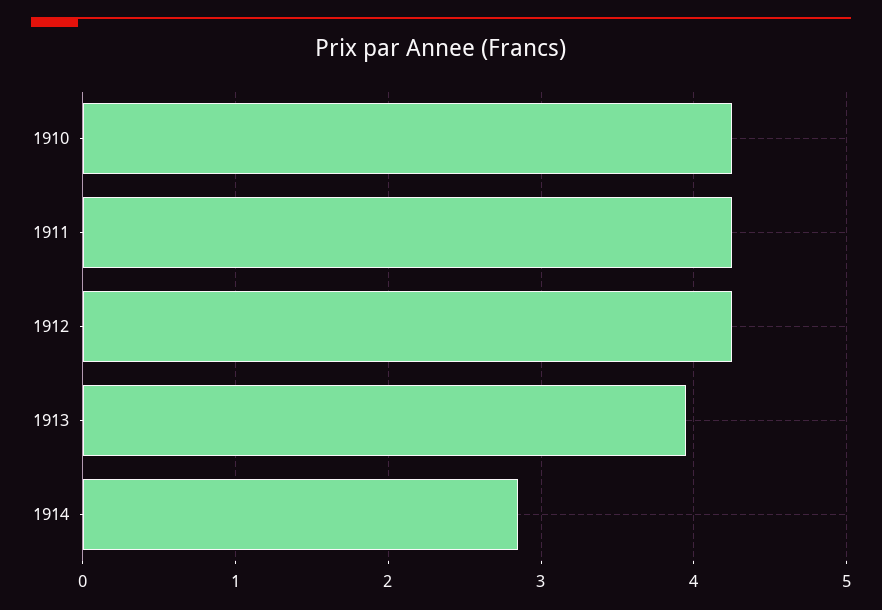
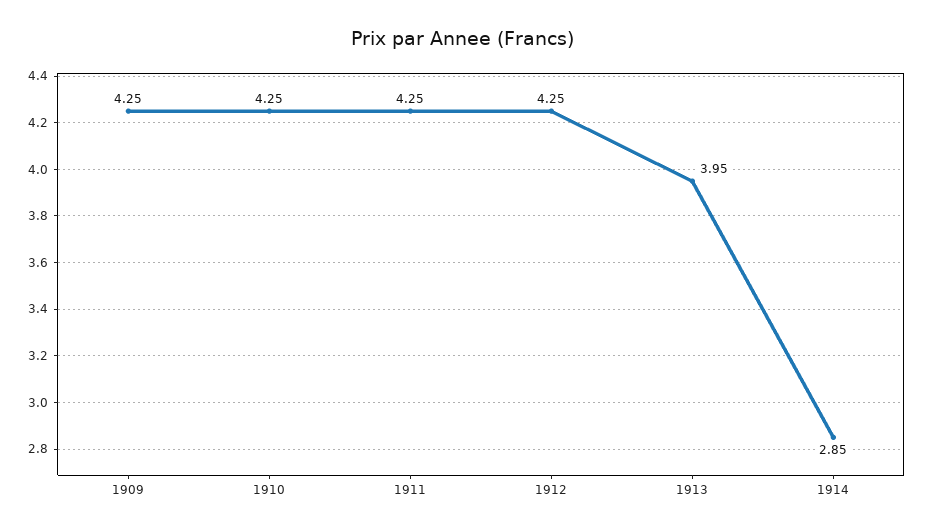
  {
    "1910": 4.25,
    "1911": 4.25,
    "1912": 4.25,
    "1913": 3.95,
-   "1914": 2.85
+   "1914": 2.85,
+   "1909": 4.25
  }

